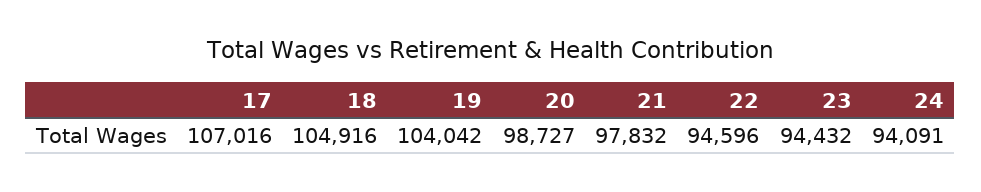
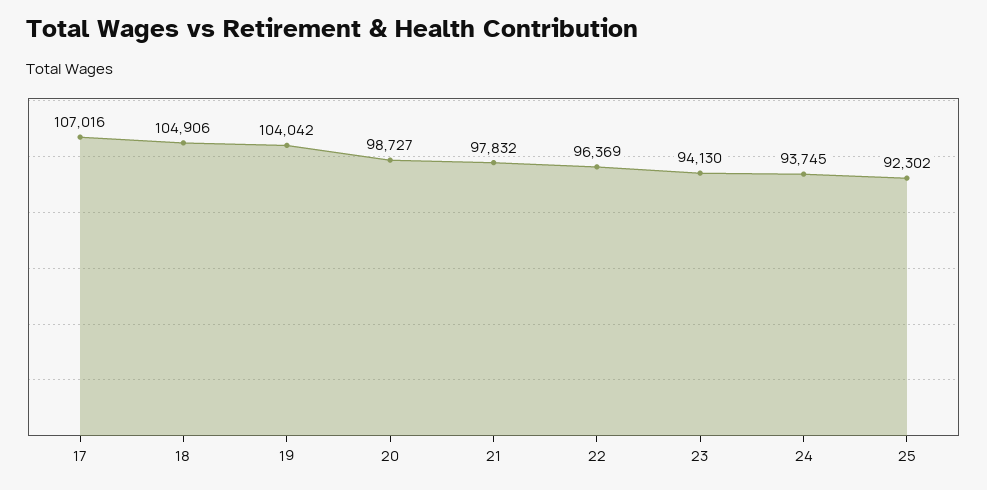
  {
    "17": 107016,
-   "18": 104916,
+   "18": 104906,
    "19": 104042,
    "20": 98727,
    "21": 97832,
-   "22": 94596,
+   "22": 96369,
-   "23": 94432,
+   "23": 94130,
-   "24": 94091
+   "24": 93745,
+   "25": 92302
  }

